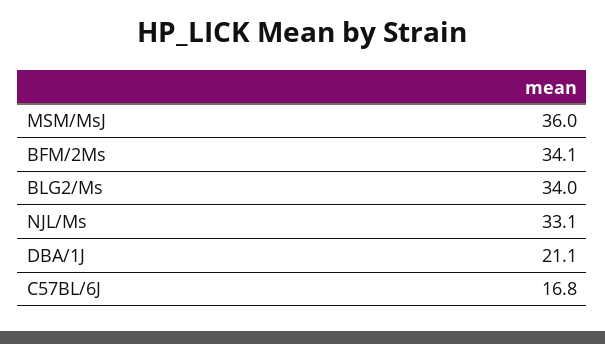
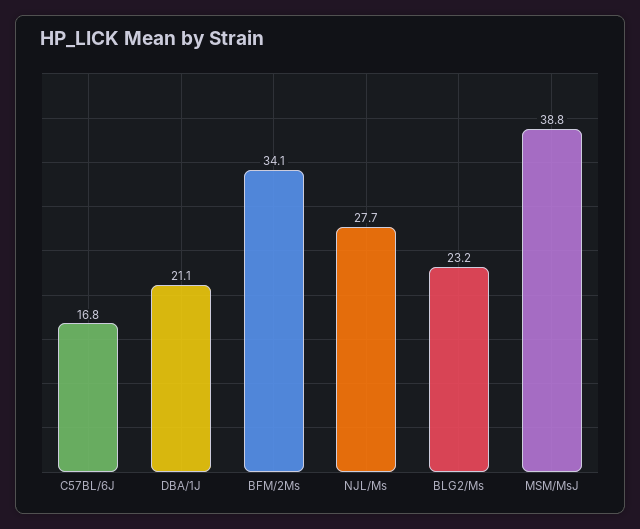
  {
-   "MSM/MsJ": 36,
+   "MSM/MsJ": 38.8,
    "BFM/2Ms": 34.1,
-   "BLG2/Ms": 34,
+   "BLG2/Ms": 23.2,
-   "NJL/Ms": 33.1,
+   "NJL/Ms": 27.7,
    "DBA/1J": 21.1,
    "C57BL/6J": 16.8
  }

